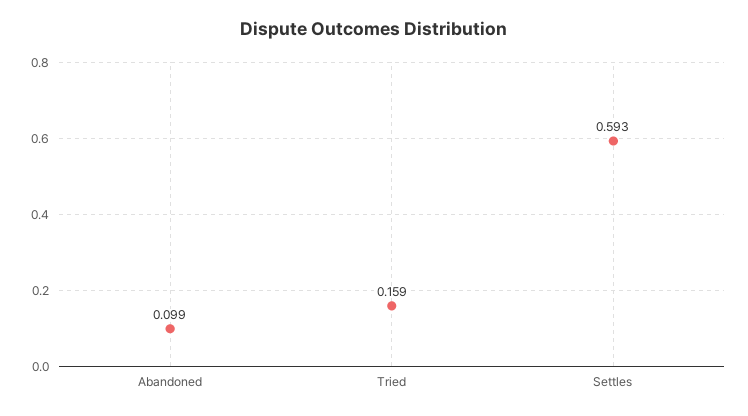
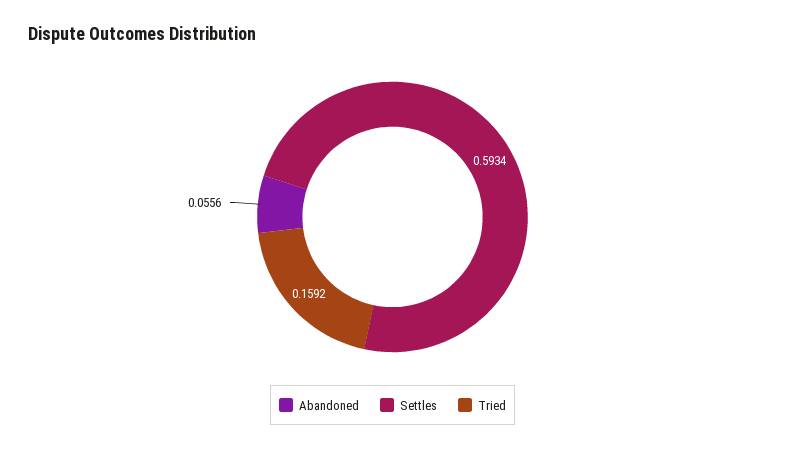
  {
-   "Abandoned": 0.099,
+   "Abandoned": 0.0556,
    "Tried": 0.1592,
    "Settles": 0.5934
  }

